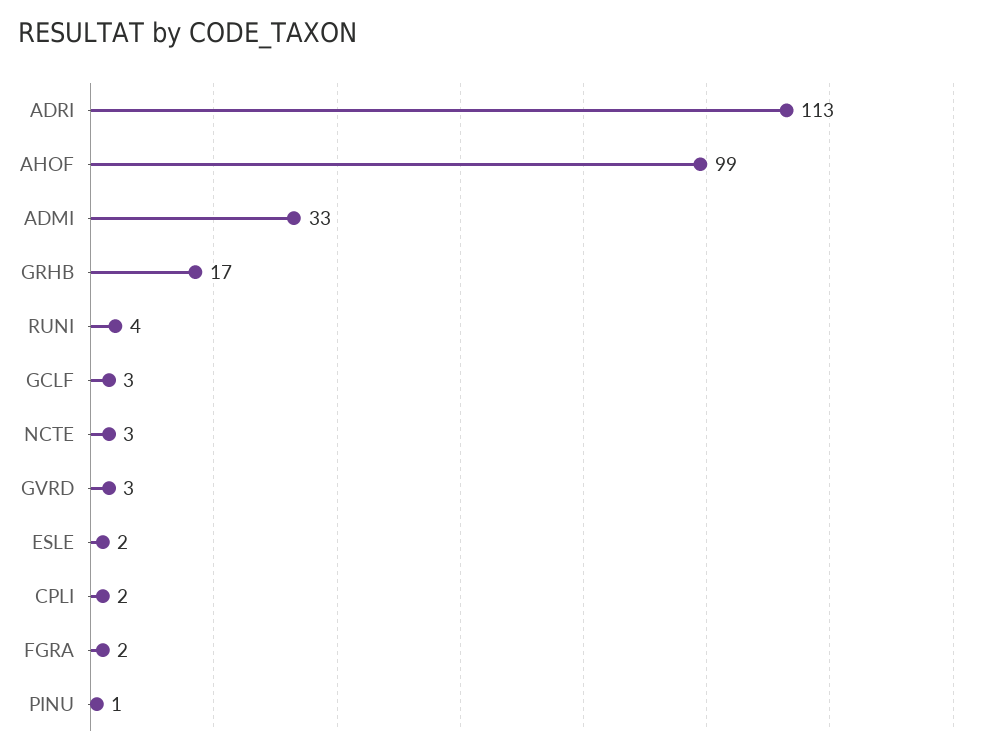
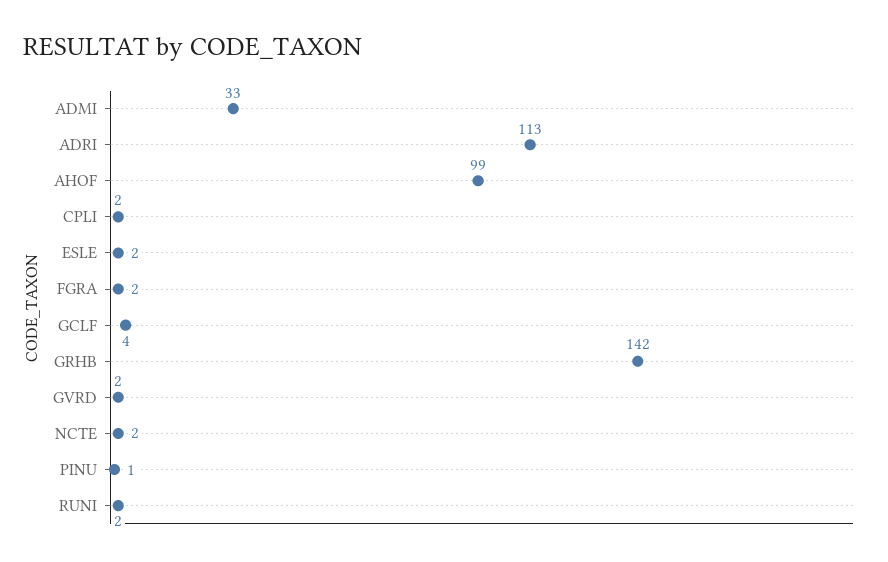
  {
    "ADRI": 113,
    "AHOF": 99,
    "ADMI": 33,
-   "GRHB": 17,
+   "GRHB": 142,
-   "RUNI": 4,
+   "RUNI": 2,
-   "GCLF": 3,
+   "GCLF": 4,
-   "NCTE": 3,
+   "NCTE": 2,
-   "GVRD": 3,
+   "GVRD": 2,
    "ESLE": 2,
    "CPLI": 2,
    "FGRA": 2,
    "PINU": 1
  }

